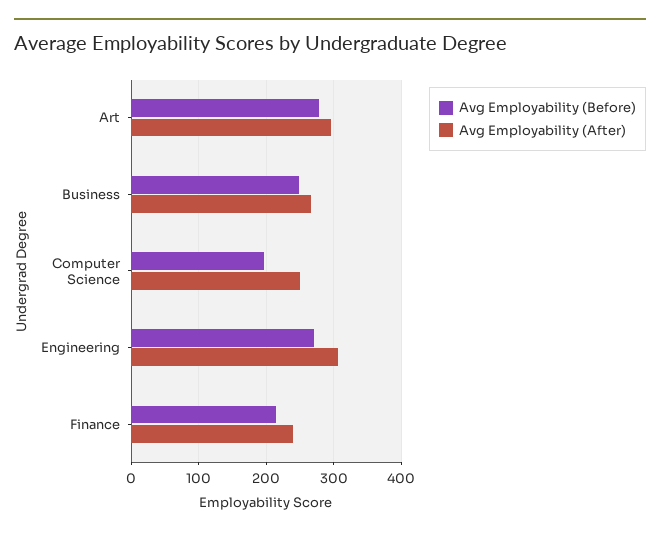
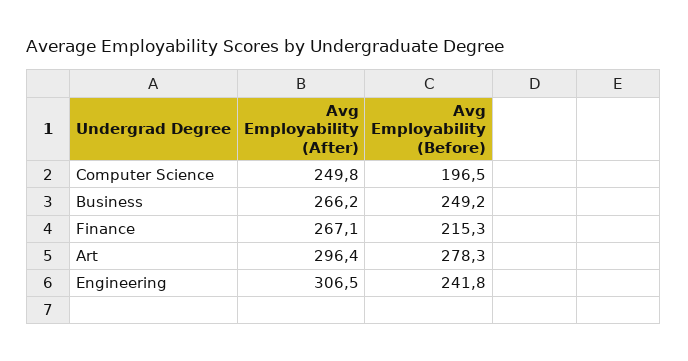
  {
    "Avg Employability (Before)": {
      "Art": 278.3,
      "Business": 249.2,
      "Computer Science": 196.5,
-     "Engineering": 270,
+     "Engineering": 241.8,
      "Finance": 215.3
    },
    "Avg Employability (After)": {
      "Art": 296.4,
      "Business": 266.2,
      "Computer Science": 249.8,
      "Engineering": 306.5,
-     "Finance": 240
+     "Finance": 267.1
    }
  }

